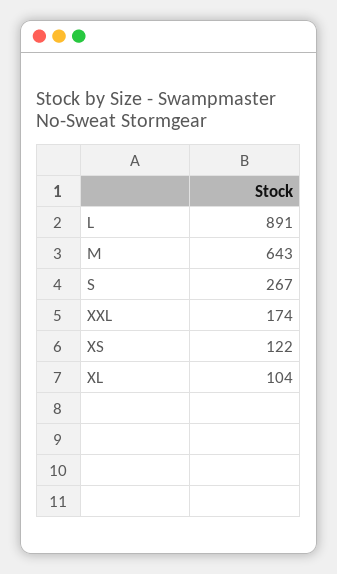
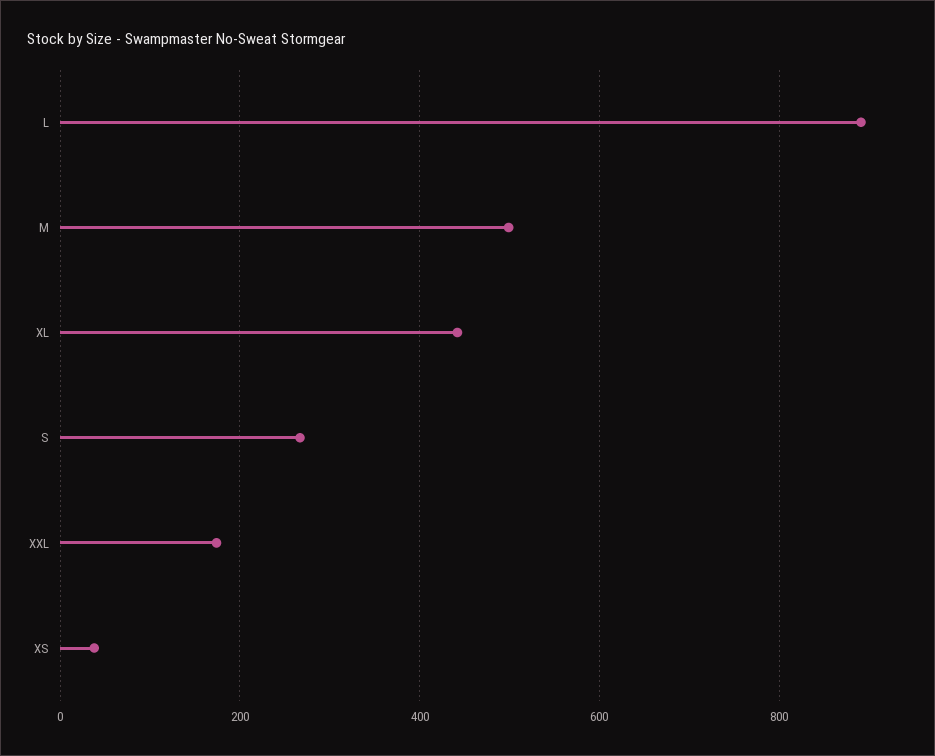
  {
    "L": 891,
-   "M": 643,
+   "M": 500,
    "S": 267,
    "XXL": 174,
-   "XS": 122,
+   "XS": 40,
-   "XL": 104
+   "XL": 440
  }

